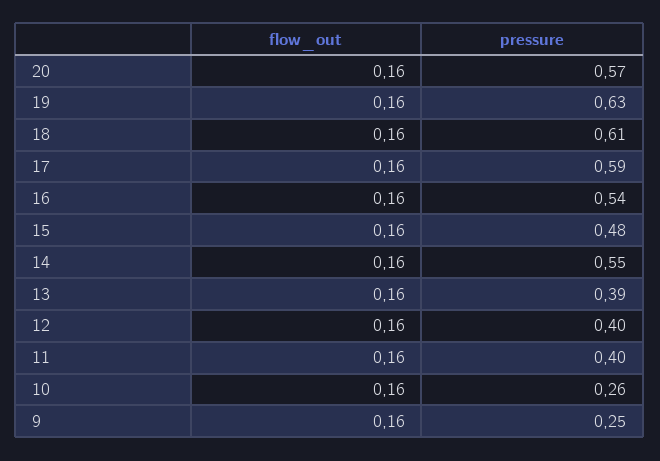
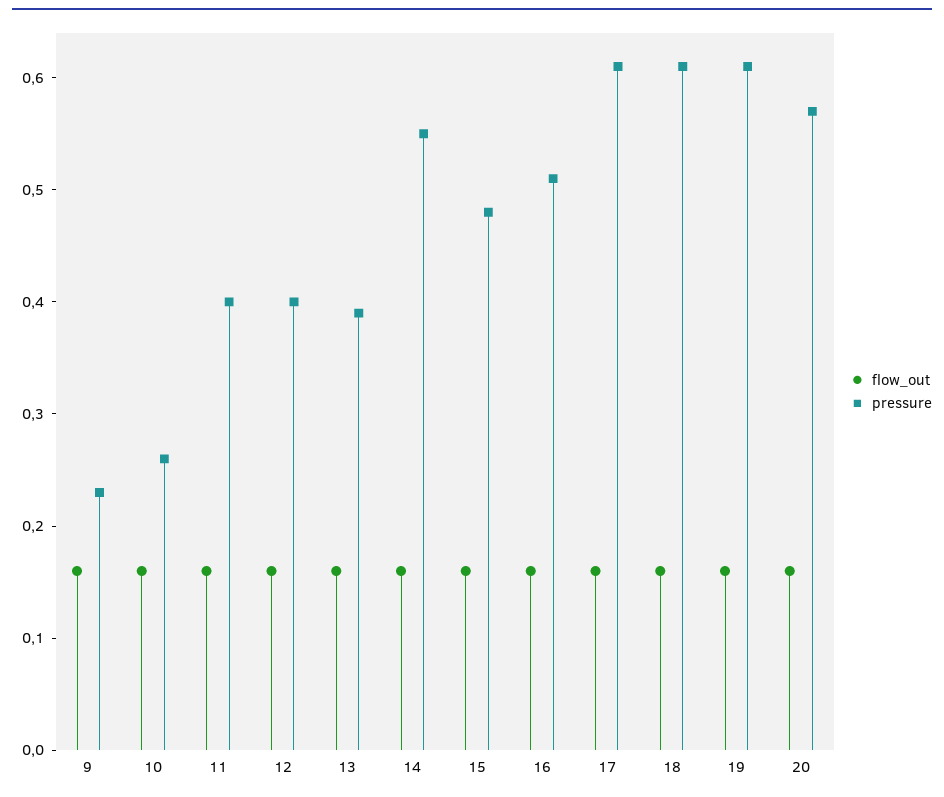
  {
    "flow_out": {
      "20": 0.16,
      "19": 0.16,
      "18": 0.16,
      "17": 0.16,
      "16": 0.16,
      "15": 0.16,
      "14": 0.16,
      "13": 0.16,
      "12": 0.16,
      "11": 0.16,
      "10": 0.16,
      "9": 0.16
    },
    "pressure": {
      "20": 0.57,
-     "19": 0.63,
+     "19": 0.61,
      "18": 0.61,
-     "17": 0.59,
+     "17": 0.61,
-     "16": 0.54,
+     "16": 0.51,
      "15": 0.48,
      "14": 0.55,
      "13": 0.39,
      "12": 0.4,
      "11": 0.4,
      "10": 0.26,
-     "9": 0.25
+     "9": 0.23
    }
  }

